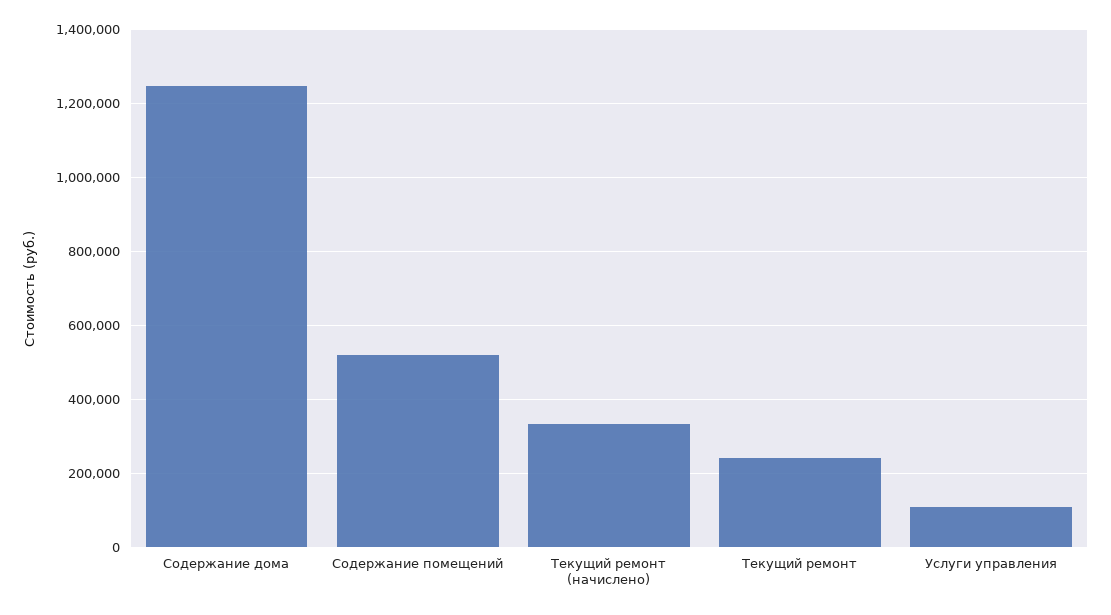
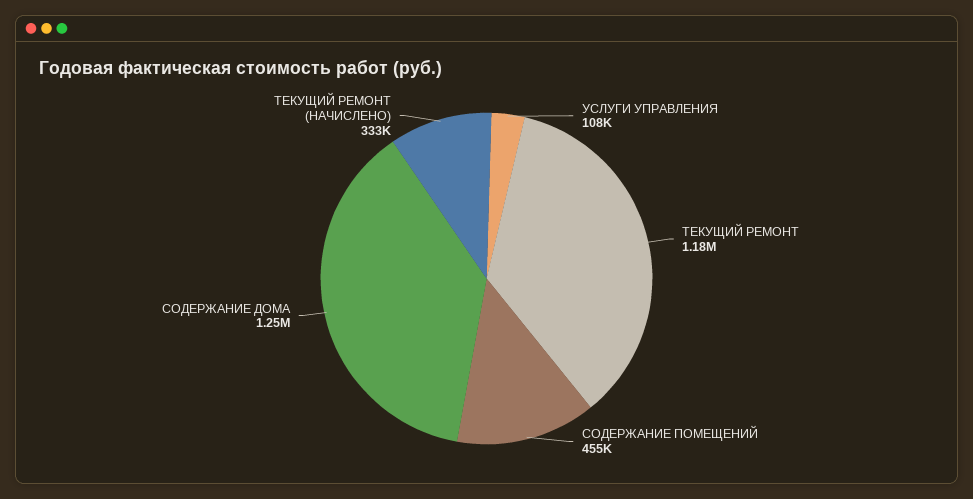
  {
    "Содержание дома": 1250000,
-   "Содержание помещений": 520000,
+   "Содержание помещений": 455000,
    "Текущий ремонт (начислено)": 333000,
-   "Текущий ремонт": 240000,
+   "Текущий ремонт": 1180000,
    "Услуги управления": 108000
  }

